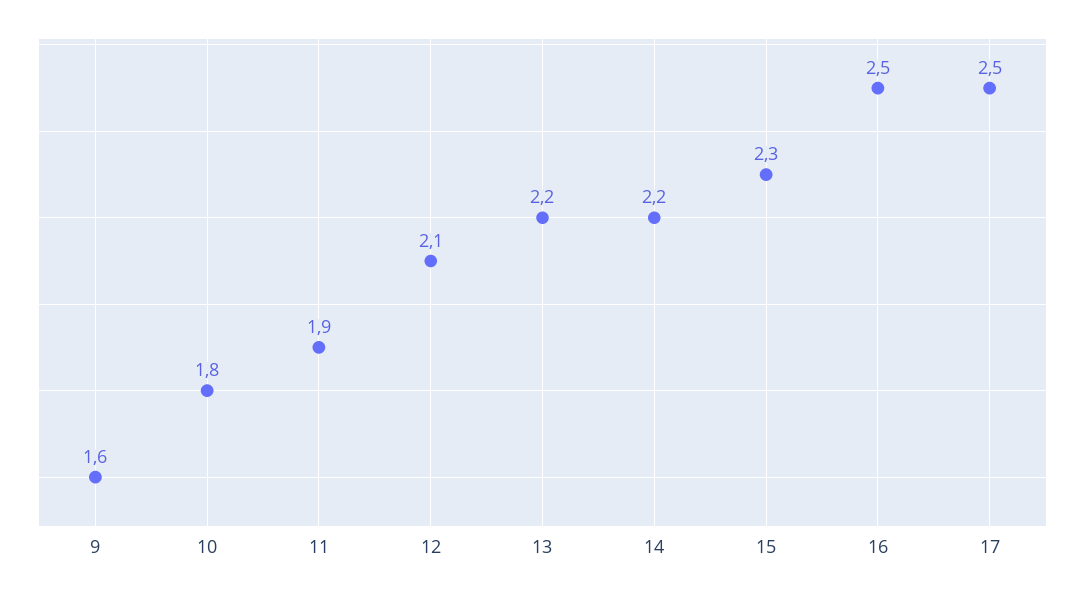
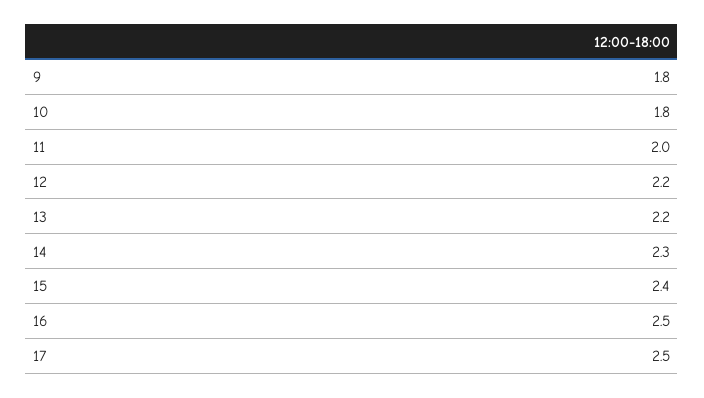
  {
-   "9": 1.6,
+   "9": 1.8,
    "10": 1.8,
-   "11": 1.9,
+   "11": 2,
-   "12": 2.1,
+   "12": 2.2,
    "13": 2.2,
-   "14": 2.2,
+   "14": 2.3,
-   "15": 2.3,
+   "15": 2.4,
    "16": 2.5,
    "17": 2.5
  }

